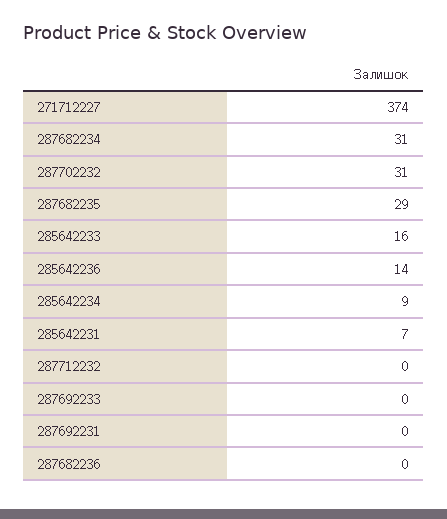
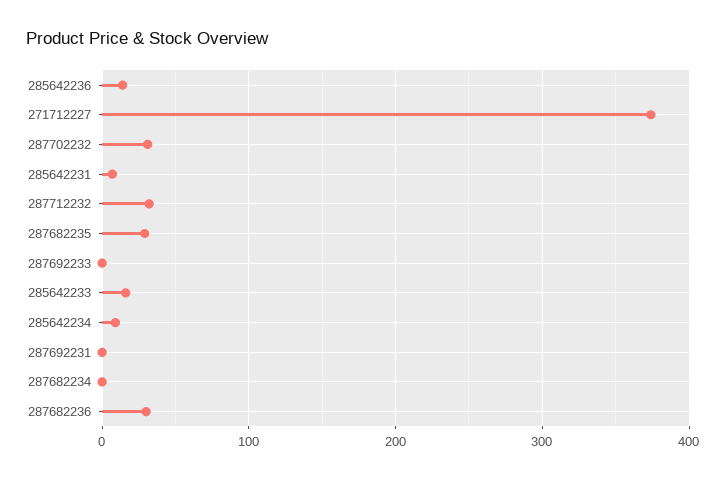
  {
    "271712227": 374,
-   "287682234": 31,
+   "287682234": 0,
    "287702232": 31,
    "287682235": 29,
    "285642233": 16,
    "285642236": 14,
    "285642234": 9,
    "285642231": 7,
-   "287712232": 0,
+   "287712232": 30,
    "287692233": 0,
    "287692231": 0,
-   "287682236": 0
+   "287682236": 30
  }

